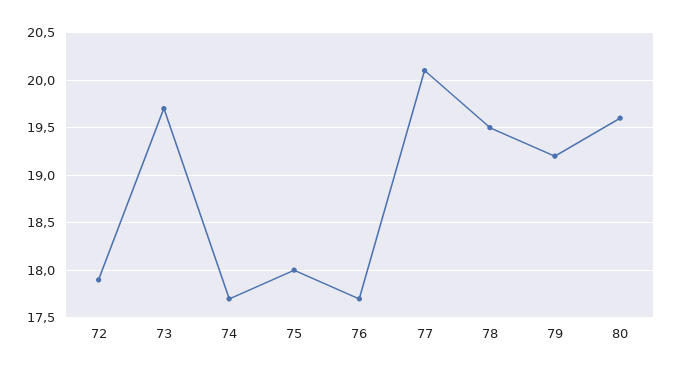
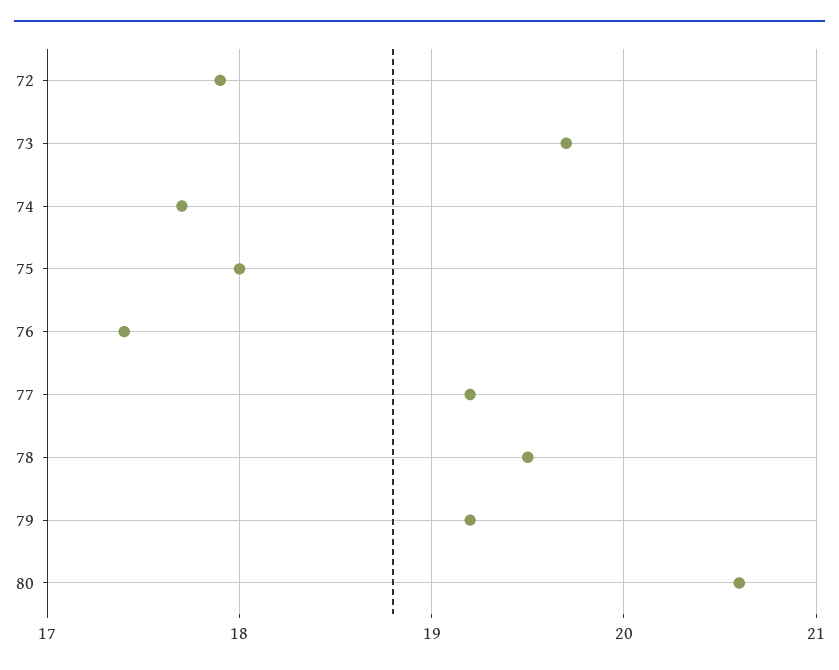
  {
    "72": 17.9,
    "73": 19.7,
    "74": 17.7,
    "75": 18,
-   "76": 17.7,
+   "76": 17.4,
-   "77": 20.1,
+   "77": 19.2,
    "78": 19.5,
    "79": 19.2,
-   "80": 19.6
+   "80": 20.6
  }

